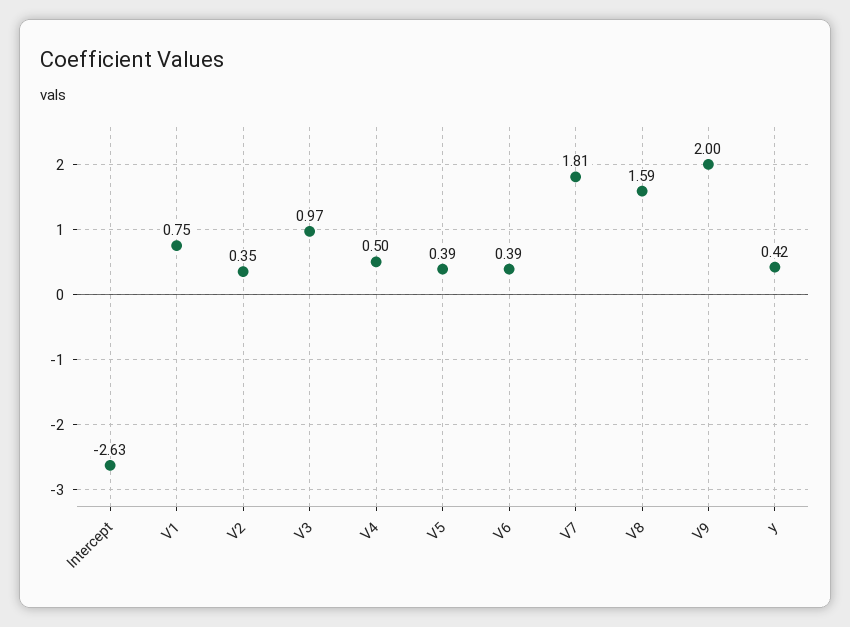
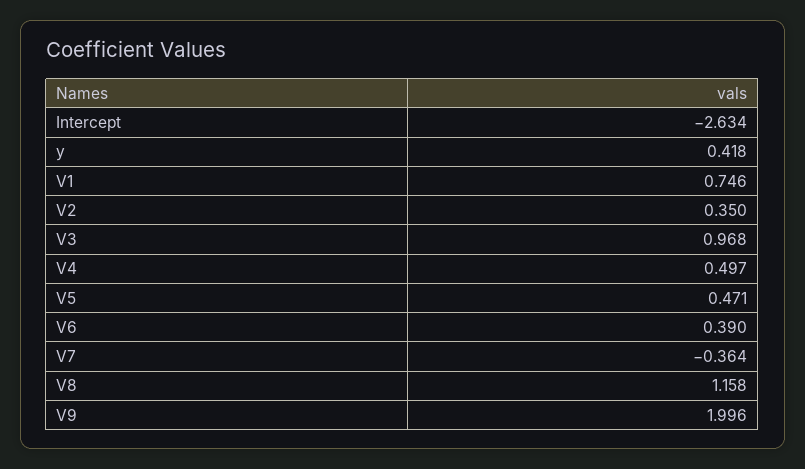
  {
    "Intercept": -2.634,
    "V1": 0.746,
    "V2": 0.35,
    "V3": 0.968,
    "V4": 0.497,
-   "V5": 0.39,
+   "V5": 0.471,
    "V6": 0.39,
-   "V7": 1.81,
+   "V7": -0.364,
-   "V8": 1.59,
+   "V8": 1.158,
    "V9": 1.996,
    "y": 0.418
  }

